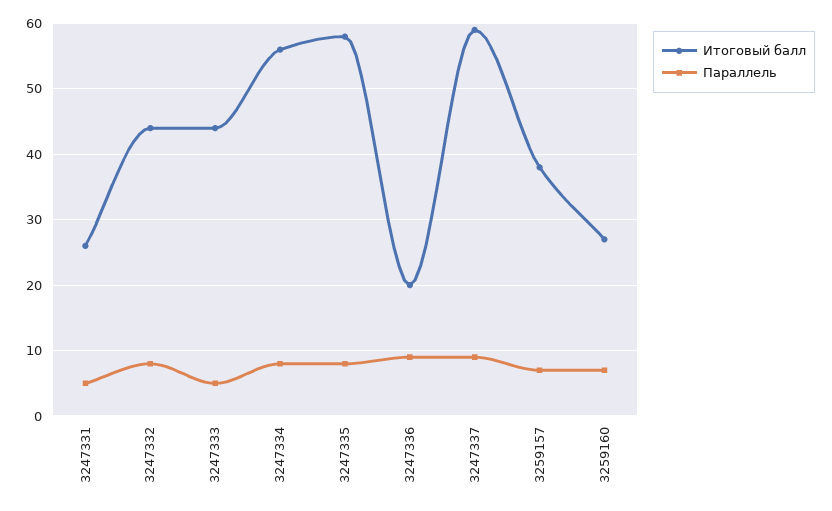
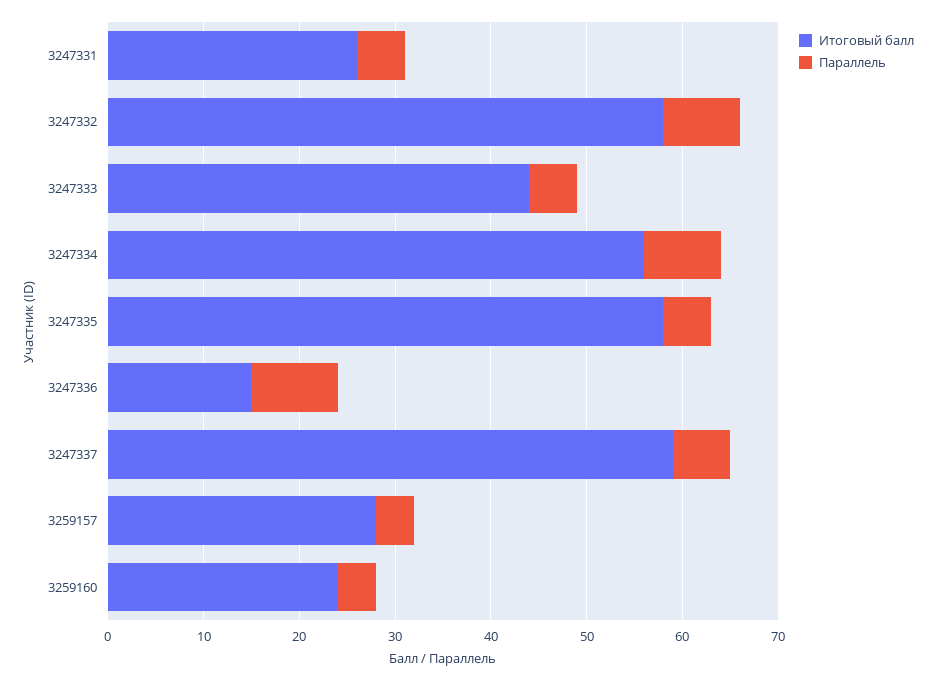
  {
    "Итоговый балл": {
      "3247331": 26,
-     "3247332": 44,
+     "3247332": 58,
      "3247333": 44,
      "3247334": 56,
      "3247335": 58,
-     "3247336": 20,
+     "3247336": 15,
      "3247337": 59,
-     "3259157": 38,
+     "3259157": 28,
-     "3259160": 27
+     "3259160": 24
    },
    "Параллель": {
      "3247331": 5,
      "3247332": 8,
      "3247333": 5,
      "3247334": 8,
-     "3247335": 8,
+     "3247335": 5,
      "3247336": 9,
-     "3247337": 9,
+     "3247337": 6,
-     "3259157": 7,
+     "3259157": 4,
-     "3259160": 7
+     "3259160": 4
    }
  }

